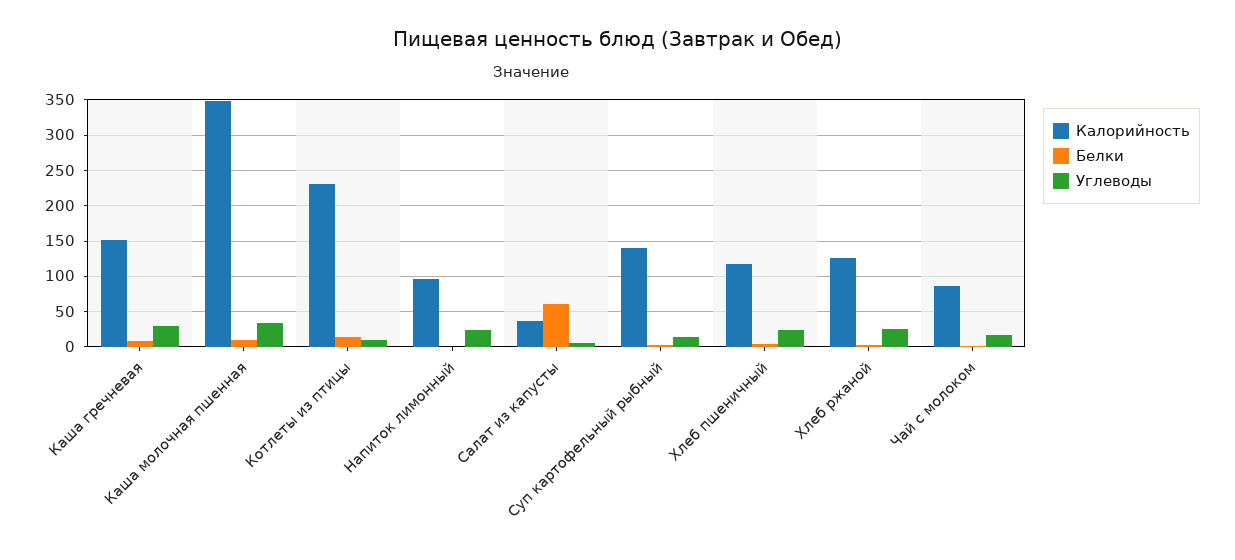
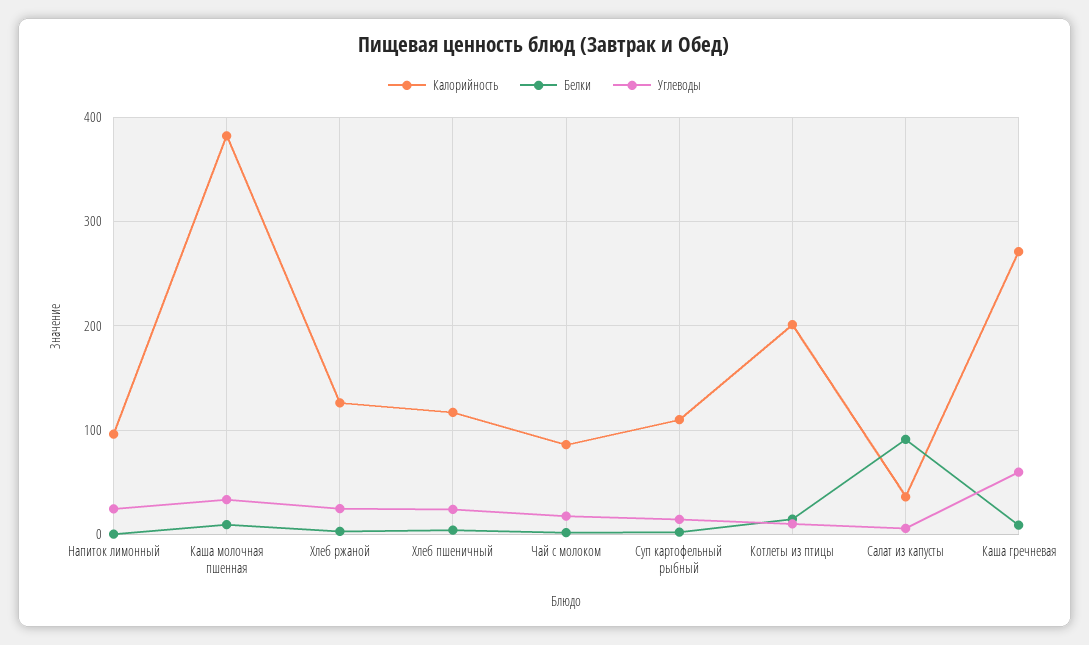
  {
    "Калорийность": {
-     "Каша гречневая": 150,
+     "Каша гречневая": 270,
-     "Каша молочная пшенная": 350,
+     "Каша молочная пшенная": 380,
-     "Котлеты из птицы": 230,
+     "Котлеты из птицы": 200,
      "Напиток лимонный": 100,
      "Салат из капусты": 40,
-     "Суп картофельный рыбный": 140,
+     "Суп картофельный рыбный": 110,
      "Хлеб пшеничный": 120,
      "Хлеб ржаной": 130,
      "Чай с молоком": 90
    },
    "Белки": {
      "Каша гречневая": 10,
      "Каша молочная пшенная": 10,
      "Котлеты из птицы": 10,
      "Напиток лимонный": 0,
-     "Салат из капусты": 60,
+     "Салат из капусты": 90,
      "Суп картофельный рыбный": 0,
      "Хлеб пшеничный": 0,
      "Хлеб ржаной": 0,
      "Чай с молоком": 0
    },
    "Углеводы": {
-     "Каша гречневая": 30,
+     "Каша гречневая": 60,
      "Каша молочная пшенная": 30,
      "Котлеты из птицы": 10,
      "Напиток лимонный": 20,
      "Салат из капусты": 10,
      "Суп картофельный рыбный": 10,
      "Хлеб пшеничный": 20,
      "Хлеб ржаной": 20,
      "Чай с молоком": 20
    }
  }

